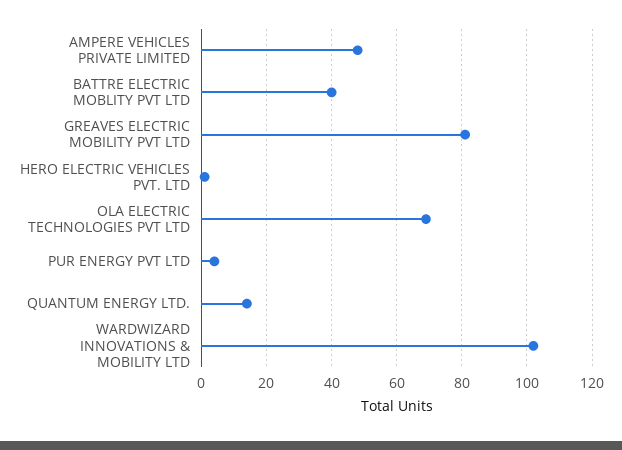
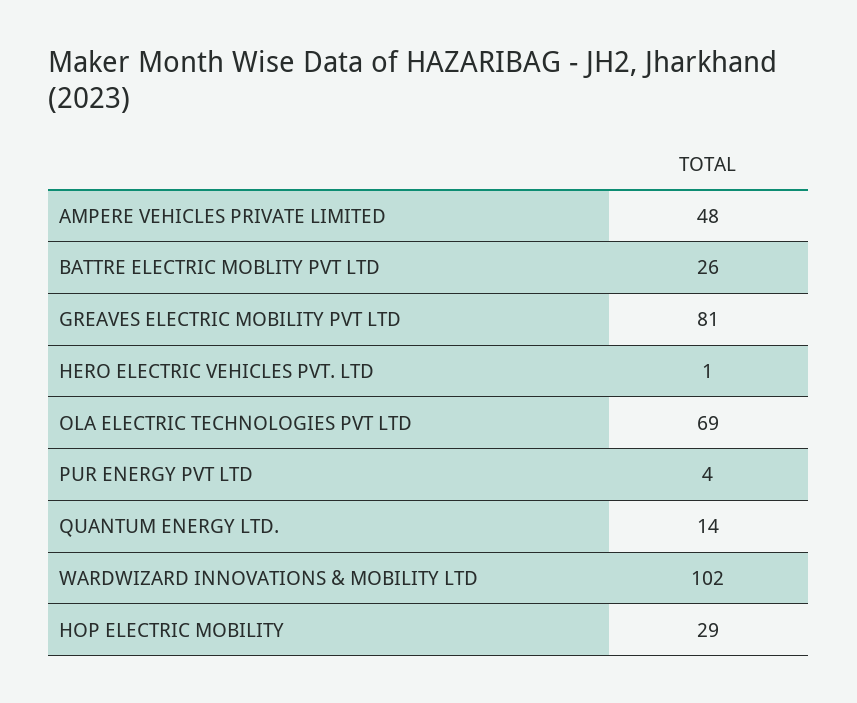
  {
    "AMPERE VEHICLES PRIVATE LIMITED": 48,
-   "BATTRE ELECTRIC MOBLITY PVT LTD": 40,
+   "BATTRE ELECTRIC MOBLITY PVT LTD": 26,
    "GREAVES ELECTRIC MOBILITY PVT LTD": 81,
    "HERO ELECTRIC VEHICLES PVT. LTD": 1,
    "OLA ELECTRIC TECHNOLOGIES PVT LTD": 69,
    "PUR ENERGY PVT LTD": 4,
    "QUANTUM ENERGY LTD.": 14,
-   "WARDWIZARD INNOVATIONS & MOBILITY LTD": 102
+   "WARDWIZARD INNOVATIONS & MOBILITY LTD": 102,
+   "HOP ELECTRIC MOBILITY": 29
  }

